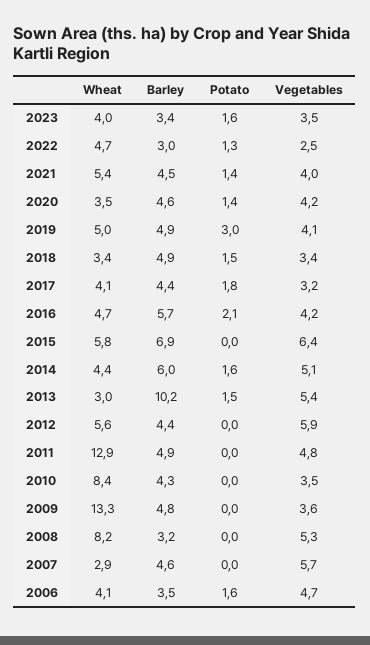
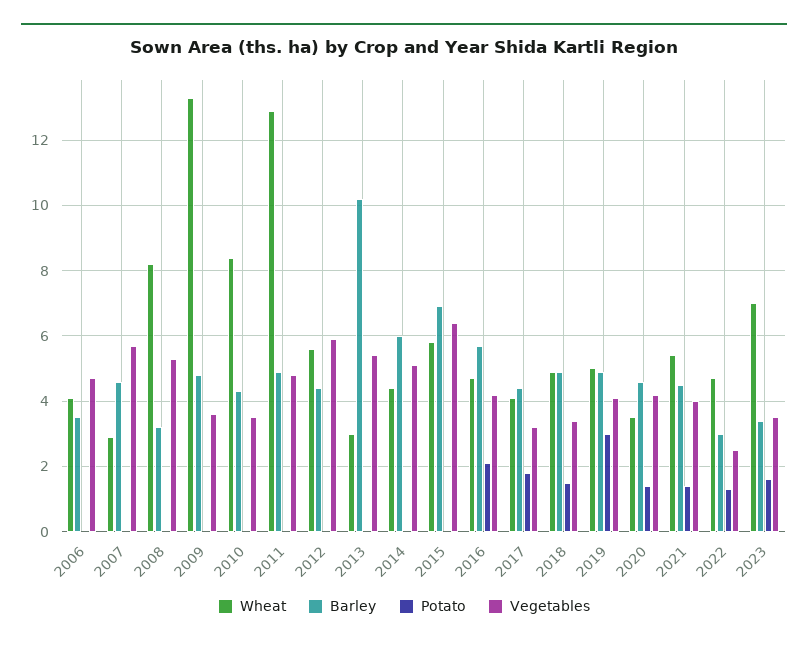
  {
    "Wheat": {
-     "2023": 4,
+     "2023": 7,
      "2022": 4.7,
      "2021": 5.4,
      "2020": 3.5,
      "2019": 5,
-     "2018": 3.4,
+     "2018": 5,
      "2017": 4.1,
      "2016": 4.7,
      "2015": 5.8,
      "2014": 4.4,
      "2013": 3,
      "2012": 5.6,
      "2011": 12.9,
      "2010": 8.4,
      "2009": 13.3,
      "2008": 8.2,
      "2007": 2.9,
      "2006": 4.1
    },
    "Barley": {
      "2023": 3.4,
      "2022": 3,
      "2021": 4.5,
      "2020": 4.6,
      "2019": 4.9,
      "2018": 4.9,
      "2017": 4.4,
      "2016": 5.7,
      "2015": 6.9,
      "2014": 6,
      "2013": 10.2,
      "2012": 4.4,
      "2011": 4.9,
      "2010": 4.3,
      "2009": 4.8,
      "2008": 3.2,
      "2007": 4.6,
      "2006": 3.5
    },
    "Potato": {
      "2023": 1.6,
      "2022": 1.3,
      "2021": 1.4,
      "2020": 1.4,
      "2019": 3,
      "2018": 1.5,
      "2017": 1.8,
      "2016": 2.1,
      "2015": 0,
-     "2014": 1.6,
+     "2014": 0,
-     "2013": 1.5,
+     "2013": 0,
      "2012": 0,
      "2011": 0,
      "2010": 0,
      "2009": 0,
      "2008": 0,
      "2007": 0,
-     "2006": 1.6
+     "2006": 0
    },
    "Vegetables": {
      "2023": 3.5,
      "2022": 2.5,
      "2021": 4,
      "2020": 4.2,
      "2019": 4.1,
      "2018": 3.4,
      "2017": 3.2,
      "2016": 4.2,
      "2015": 6.4,
      "2014": 5.1,
      "2013": 5.4,
      "2012": 5.9,
      "2011": 4.8,
      "2010": 3.5,
      "2009": 3.6,
      "2008": 5.3,
      "2007": 5.7,
      "2006": 4.7
    }
  }

